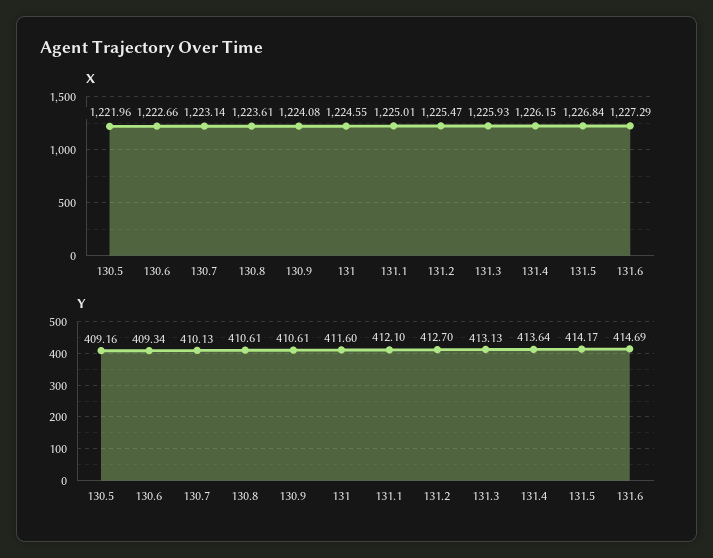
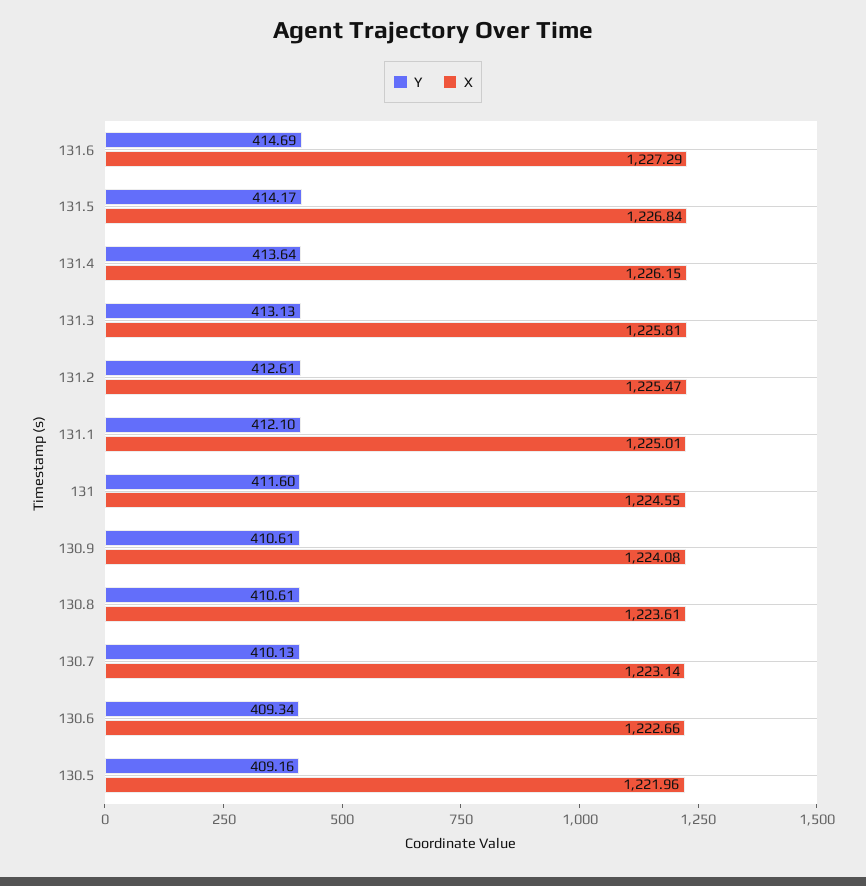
  {
    "X": {
      "130.5": 1221.96,
      "130.6": 1222.66,
      "130.7": 1223.14,
      "130.8": 1223.61,
      "130.9": 1224.08,
      "131": 1224.55,
      "131.1": 1225.01,
      "131.2": 1225.47,
-     "131.3": 1225.93,
+     "131.3": 1225.81,
      "131.4": 1226.15,
      "131.5": 1226.84,
      "131.6": 1227.29
    },
    "Y": {
      "130.5": 409.16,
      "130.6": 409.34,
      "130.7": 410.13,
      "130.8": 410.61,
      "130.9": 410.61,
      "131": 411.6,
      "131.1": 412.1,
-     "131.2": 412.7,
+     "131.2": 412.61,
      "131.3": 413.13,
      "131.4": 413.64,
      "131.5": 414.17,
      "131.6": 414.69
    }
  }

